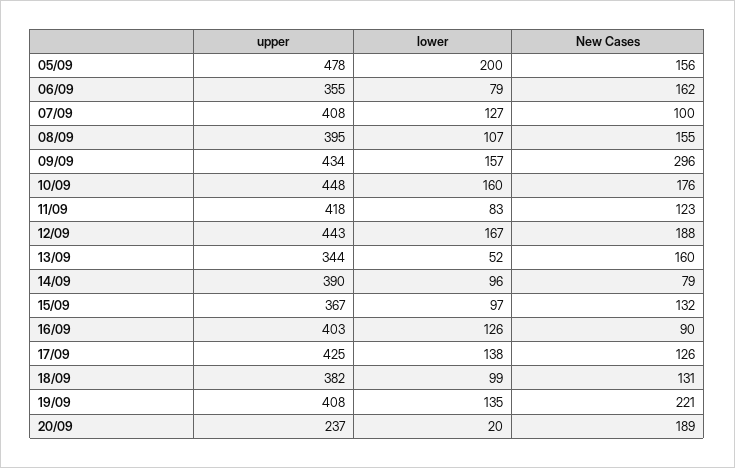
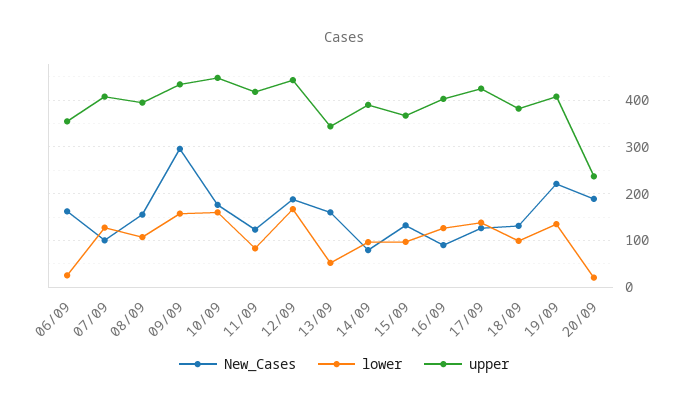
  {
    "upper": {
-     "05/09": 478,
      "06/09": 355,
      "07/09": 408,
      "08/09": 395,
      "09/09": 434,
      "10/09": 448,
      "11/09": 418,
      "12/09": 443,
      "13/09": 344,
      "14/09": 390,
      "15/09": 367,
      "16/09": 403,
      "17/09": 425,
      "18/09": 382,
      "19/09": 408,
      "20/09": 237
    },
    "lower": {
-     "05/09": 200,
-     "06/09": 79,
+     "06/09": 20,
      "07/09": 127,
      "08/09": 107,
      "09/09": 157,
      "10/09": 160,
      "11/09": 83,
      "12/09": 167,
      "13/09": 52,
      "14/09": 96,
      "15/09": 97,
      "16/09": 126,
      "17/09": 138,
      "18/09": 99,
      "19/09": 135,
      "20/09": 20
    },
    "New Cases": {
-     "05/09": 156,
      "06/09": 162,
      "07/09": 100,
      "08/09": 155,
      "09/09": 296,
      "10/09": 176,
      "11/09": 123,
      "12/09": 188,
      "13/09": 160,
      "14/09": 79,
      "15/09": 132,
      "16/09": 90,
      "17/09": 126,
      "18/09": 131,
      "19/09": 221,
      "20/09": 189
    }
  }

